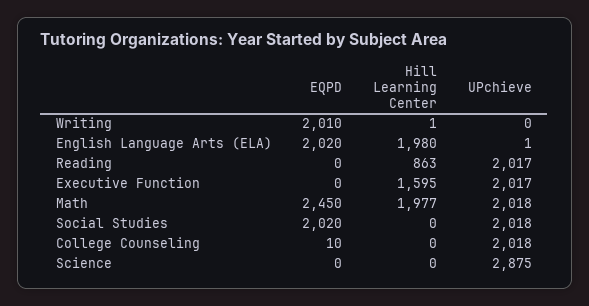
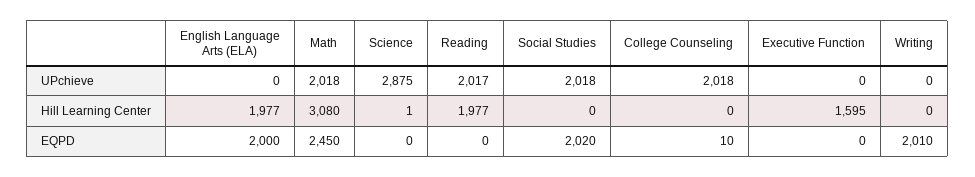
  {
    "EQPD": {
      "Writing": 2010,
-     "English Language Arts (ELA)": 2020,
+     "English Language Arts (ELA)": 2000,
      "Reading": 0,
      "Executive Function": 0,
      "Math": 2450,
      "Social Studies": 2020,
      "College Counseling": 10,
      "Science": 0
    },
    "Hill Learning Center": {
-     "Writing": 1,
+     "Writing": 0,
-     "English Language Arts (ELA)": 1980,
+     "English Language Arts (ELA)": 1977,
-     "Reading": 863,
+     "Reading": 1977,
      "Executive Function": 1595,
-     "Math": 1977,
+     "Math": 3080,
      "Social Studies": 0,
      "College Counseling": 0,
-     "Science": 0
+     "Science": 1
    },
    "UPchieve": {
      "Writing": 0,
-     "English Language Arts (ELA)": 1,
+     "English Language Arts (ELA)": 0,
      "Reading": 2017,
-     "Executive Function": 2017,
+     "Executive Function": 0,
      "Math": 2018,
      "Social Studies": 2018,
      "College Counseling": 2018,
      "Science": 2875
    }
  }

